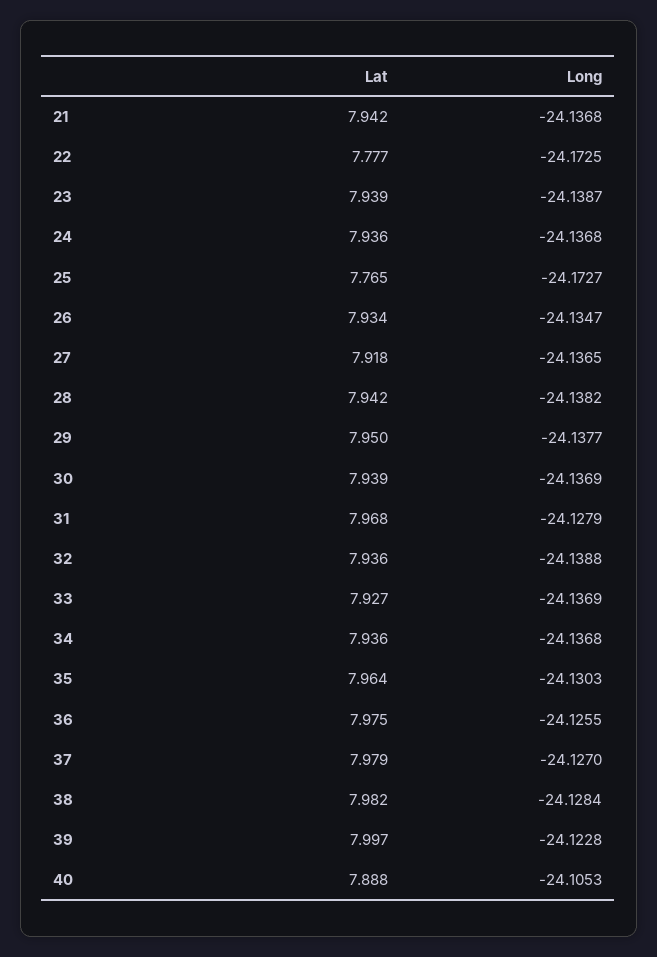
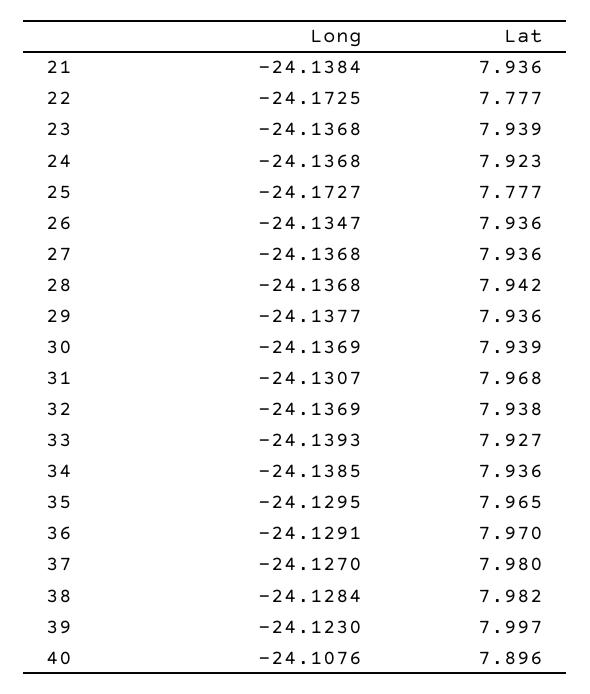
  {
    "Lat": {
-     "21": 7.942,
+     "21": 7.936,
      "22": 7.777,
      "23": 7.939,
-     "24": 7.936,
+     "24": 7.923,
-     "25": 7.765,
+     "25": 7.777,
-     "26": 7.934,
+     "26": 7.936,
-     "27": 7.918,
+     "27": 7.936,
      "28": 7.942,
-     "29": 7.95,
+     "29": 7.936,
      "30": 7.939,
      "31": 7.968,
-     "32": 7.936,
+     "32": 7.938,
      "33": 7.927,
      "34": 7.936,
-     "35": 7.964,
+     "35": 7.965,
-     "36": 7.975,
+     "36": 7.97,
-     "37": 7.979,
+     "37": 7.98,
      "38": 7.982,
      "39": 7.997,
-     "40": 7.888
+     "40": 7.896
    },
    "Long": {
-     "21": -24.1368,
+     "21": -24.1384,
      "22": -24.1725,
-     "23": -24.1387,
+     "23": -24.1368,
      "24": -24.1368,
      "25": -24.1727,
      "26": -24.1347,
-     "27": -24.1365,
+     "27": -24.1368,
-     "28": -24.1382,
+     "28": -24.1368,
      "29": -24.1377,
      "30": -24.1369,
-     "31": -24.1279,
+     "31": -24.1307,
-     "32": -24.1388,
+     "32": -24.1369,
-     "33": -24.1369,
+     "33": -24.1393,
-     "34": -24.1368,
+     "34": -24.1385,
-     "35": -24.1303,
+     "35": -24.1295,
-     "36": -24.1255,
+     "36": -24.1291,
      "37": -24.127,
      "38": -24.1284,
-     "39": -24.1228,
+     "39": -24.123,
-     "40": -24.1053
+     "40": -24.1076
    }
  }

